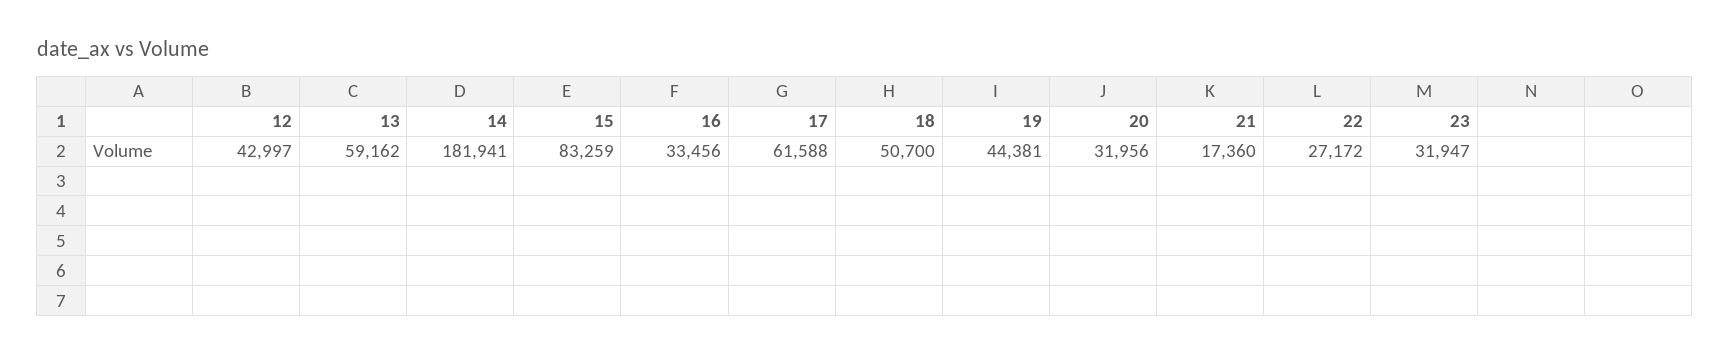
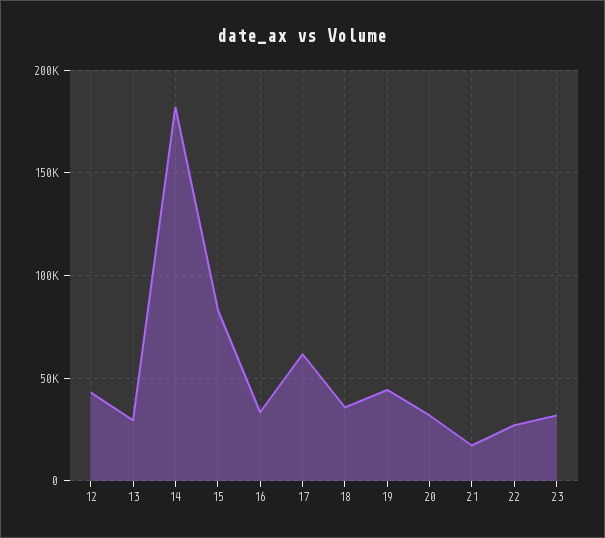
  {
    "12": 42997,
-   "13": 59162,
+   "13": 30000,
    "14": 181941,
    "15": 83259,
    "16": 33456,
    "17": 61588,
-   "18": 50700,
+   "18": 35000,
    "19": 44381,
    "20": 31956,
    "21": 17360,
    "22": 27172,
    "23": 31947
  }

